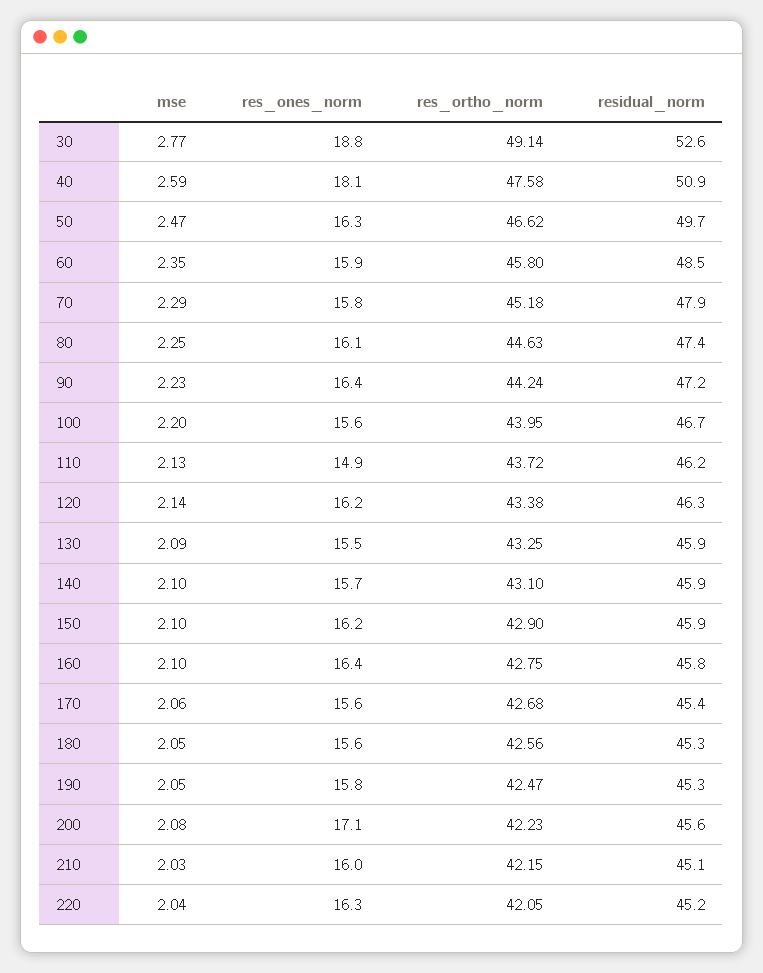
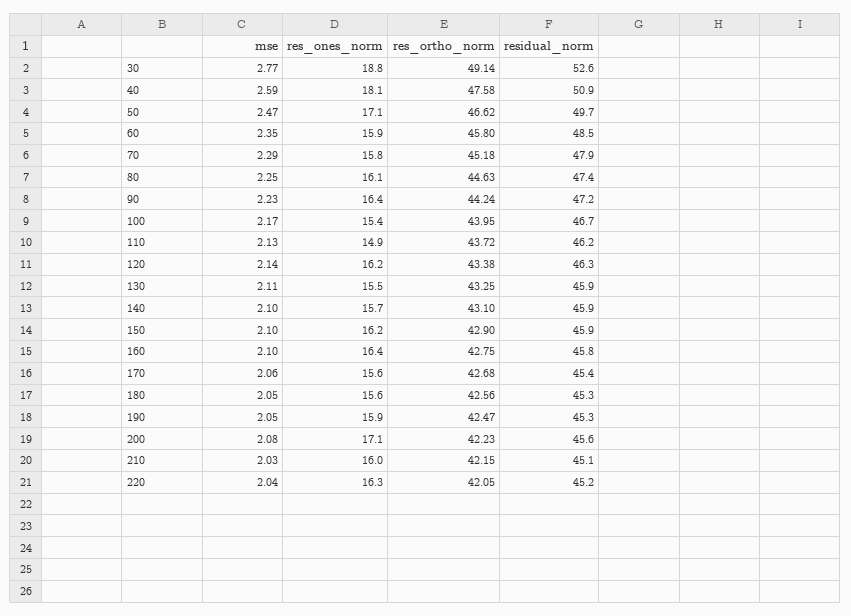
  {
    "mse": {
      "30": 2.77,
      "40": 2.59,
      "50": 2.47,
      "60": 2.35,
      "70": 2.29,
      "80": 2.25,
      "90": 2.23,
-     "100": 2.2,
+     "100": 2.17,
      "110": 2.13,
      "120": 2.14,
-     "130": 2.09,
+     "130": 2.11,
      "140": 2.1,
      "150": 2.1,
      "160": 2.1,
      "170": 2.06,
      "180": 2.05,
      "190": 2.05,
      "200": 2.08,
      "210": 2.03,
      "220": 2.04
    },
    "res_ones_norm": {
      "30": 18.8,
      "40": 18.1,
-     "50": 16.3,
+     "50": 17.1,
      "60": 15.9,
      "70": 15.8,
      "80": 16.1,
      "90": 16.4,
-     "100": 15.6,
+     "100": 15.4,
      "110": 14.9,
      "120": 16.2,
      "130": 15.5,
      "140": 15.7,
      "150": 16.2,
      "160": 16.4,
      "170": 15.6,
      "180": 15.6,
-     "190": 15.8,
+     "190": 15.9,
      "200": 17.1,
      "210": 16,
      "220": 16.3
    },
    "res_ortho_norm": {
      "30": 49.14,
      "40": 47.58,
      "50": 46.62,
      "60": 45.8,
      "70": 45.18,
      "80": 44.63,
      "90": 44.24,
      "100": 43.95,
      "110": 43.72,
      "120": 43.38,
      "130": 43.25,
      "140": 43.1,
      "150": 42.9,
      "160": 42.75,
      "170": 42.68,
      "180": 42.56,
      "190": 42.47,
      "200": 42.23,
      "210": 42.15,
      "220": 42.05
    },
    "residual_norm": {
      "30": 52.6,
      "40": 50.9,
      "50": 49.7,
      "60": 48.5,
      "70": 47.9,
      "80": 47.4,
      "90": 47.2,
      "100": 46.7,
      "110": 46.2,
      "120": 46.3,
      "130": 45.9,
      "140": 45.9,
      "150": 45.9,
      "160": 45.8,
      "170": 45.4,
      "180": 45.3,
      "190": 45.3,
      "200": 45.6,
      "210": 45.1,
      "220": 45.2
    }
  }

